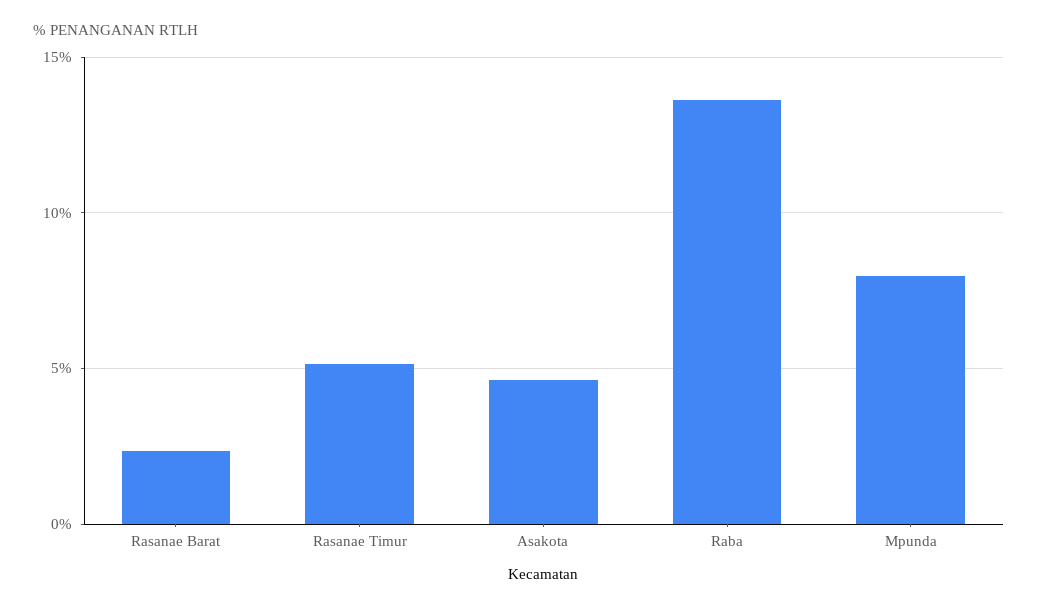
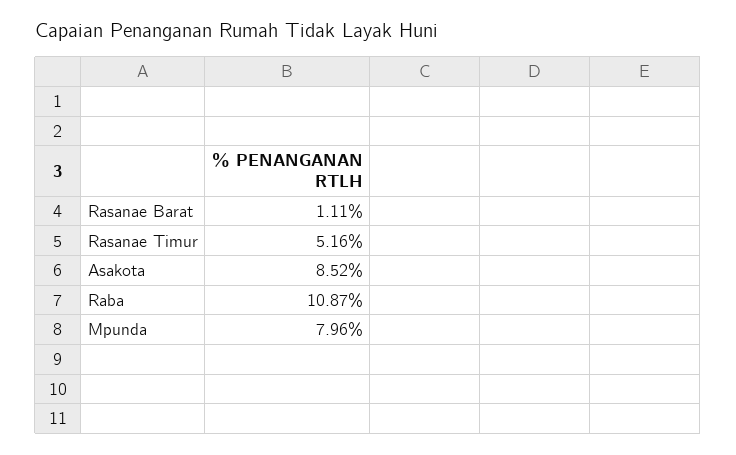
  {
-   "Rasanae Barat": 2.5,
+   "Rasanae Barat": 1.11,
    "Rasanae Timur": 5.16,
-   "Asakota": 4.5,
+   "Asakota": 8.52,
-   "Raba": 13.5,
+   "Raba": 10.87,
    "Mpunda": 7.96
  }

